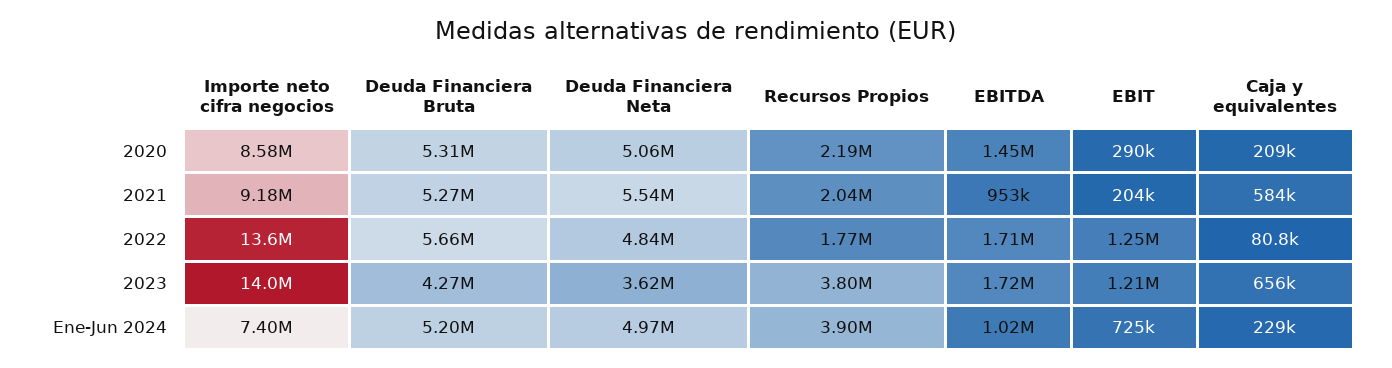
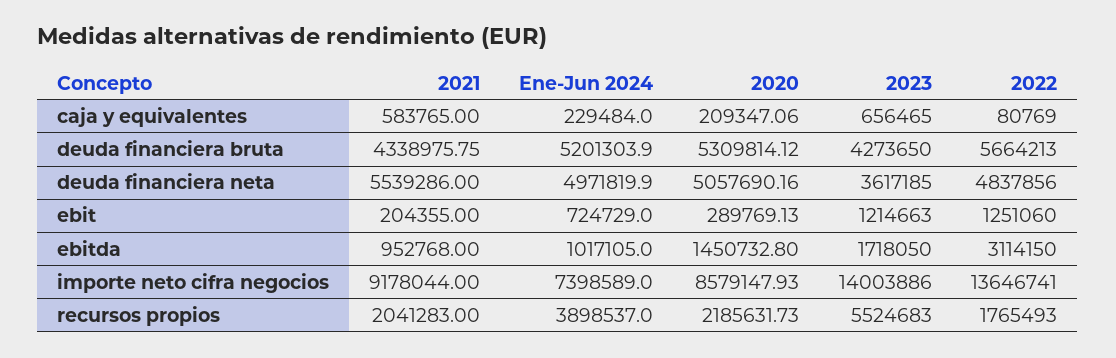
  {
    "Importe neto cifra negocios": {
      "2020": 8579147.93,
      "2021": 9178044,
      "2022": 13646741,
      "2023": 14003886,
      "Ene-Jun 2024": 7398589
    },
    "Deuda Financiera Bruta": {
      "2020": 5309814.12,
-     "2021": 5270000,
+     "2021": 4338975.75,
      "2022": 5664213,
      "2023": 4273650,
      "Ene-Jun 2024": 5201303.9
    },
    "Deuda Financiera Neta": {
      "2020": 5057690.16,
      "2021": 5539286,
      "2022": 4837856,
      "2023": 3617185,
      "Ene-Jun 2024": 4971819.9
    },
    "Recursos Propios": {
      "2020": 2185631.73,
      "2021": 2041283,
      "2022": 1765493,
-     "2023": 3800000,
+     "2023": 5524683,
      "Ene-Jun 2024": 3898537
    },
    "EBITDA": {
      "2020": 1450732.8,
      "2021": 952768,
-     "2022": 1710000,
+     "2022": 3114150,
      "2023": 1718050,
      "Ene-Jun 2024": 1017105
    },
    "EBIT": {
      "2020": 289769.13,
      "2021": 204355,
      "2022": 1251060,
      "2023": 1214663,
      "Ene-Jun 2024": 724729
    },
    "Caja y equivalentes": {
      "2020": 209347.06,
      "2021": 583765,
      "2022": 80769,
      "2023": 656465,
      "Ene-Jun 2024": 229484
    }
  }

